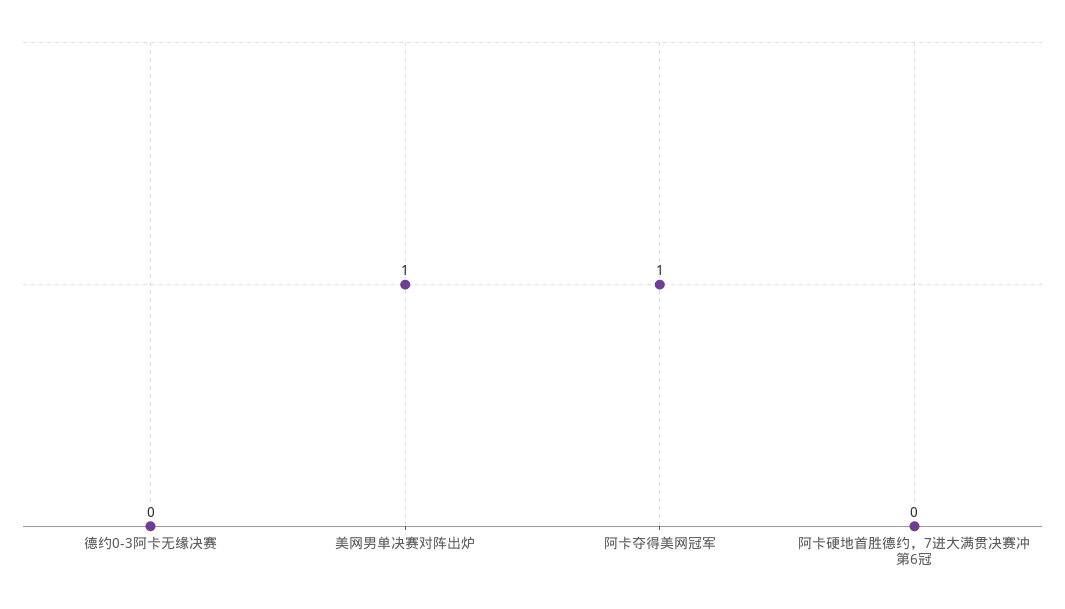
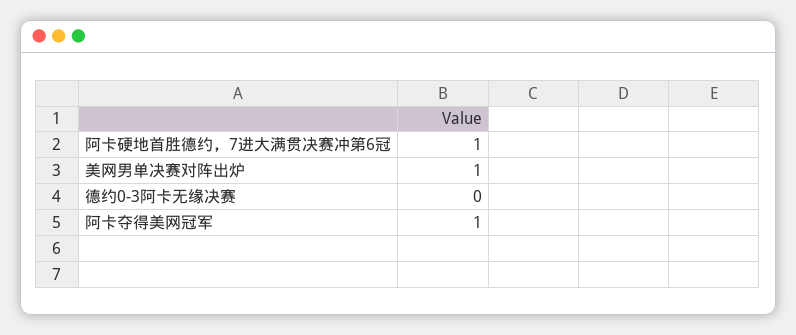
  {
    "德约0-3阿卡无缘决赛": 0,
    "美网男单决赛对阵出炉": 1,
    "阿卡夺得美网冠军": 1,
-   "阿卡硬地首胜德约，7进大满贯决赛冲第6冠": 0
+   "阿卡硬地首胜德约，7进大满贯决赛冲第6冠": 1
  }

